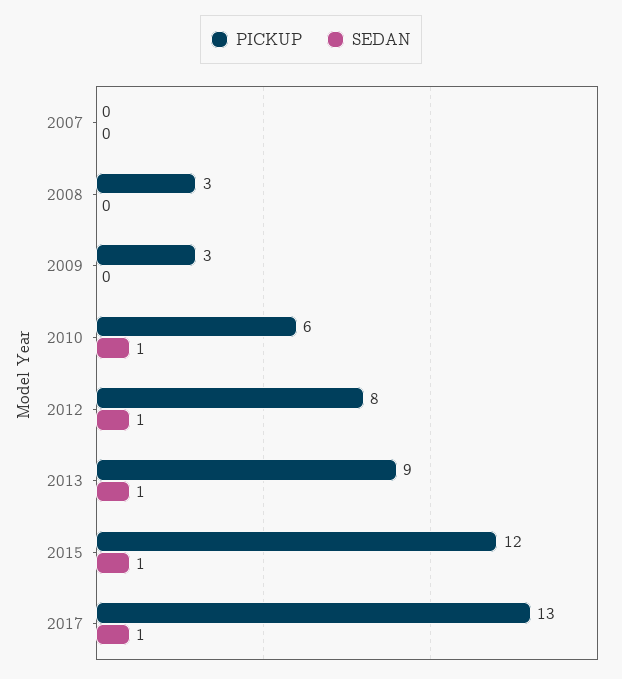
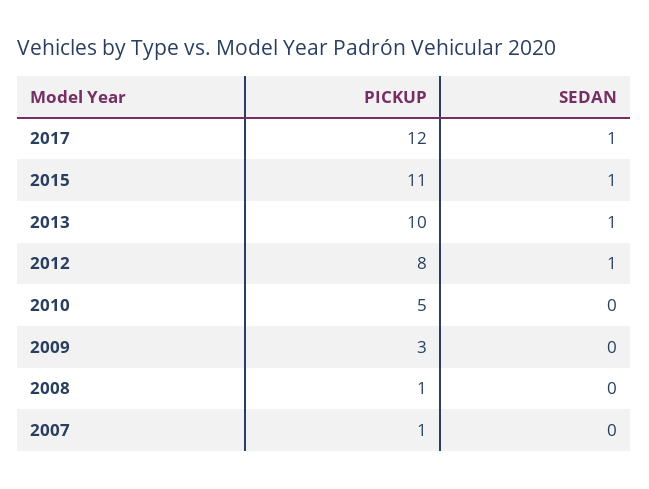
  {
    "PICKUP": {
-     "2007": 0,
+     "2007": 1,
-     "2008": 3,
+     "2008": 1,
      "2009": 3,
-     "2010": 6,
+     "2010": 5,
      "2012": 8,
-     "2013": 9,
+     "2013": 10,
-     "2015": 12,
+     "2015": 11,
-     "2017": 13
+     "2017": 12
    },
    "SEDAN": {
      "2007": 0,
      "2008": 0,
      "2009": 0,
-     "2010": 1,
+     "2010": 0,
      "2012": 1,
      "2013": 1,
      "2015": 1,
      "2017": 1
    }
  }

